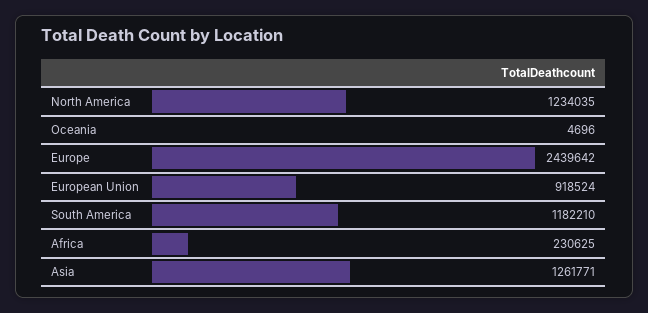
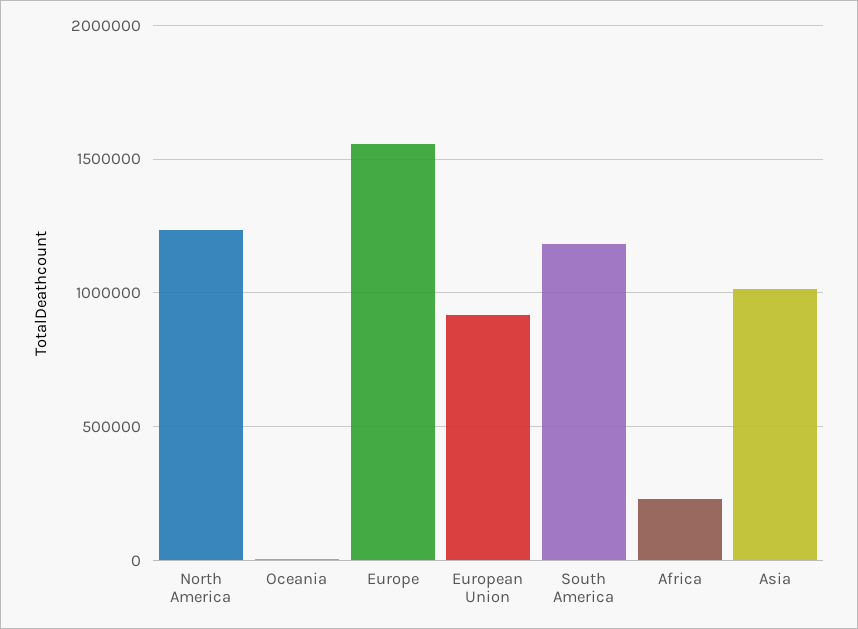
  {
    "North America": 1234035,
    "Oceania": 4696,
-   "Europe": 2439642,
+   "Europe": 1550000,
    "European Union": 918524,
    "South America": 1182210,
    "Africa": 230625,
-   "Asia": 1261771
+   "Asia": 1000000
  }

